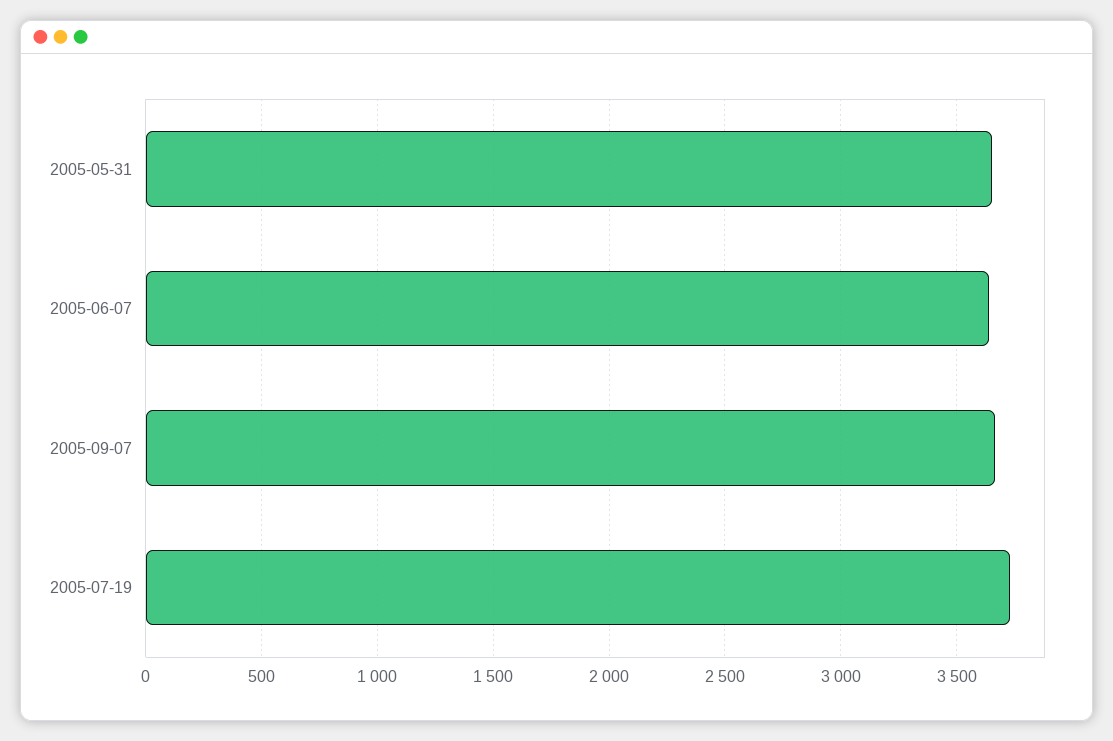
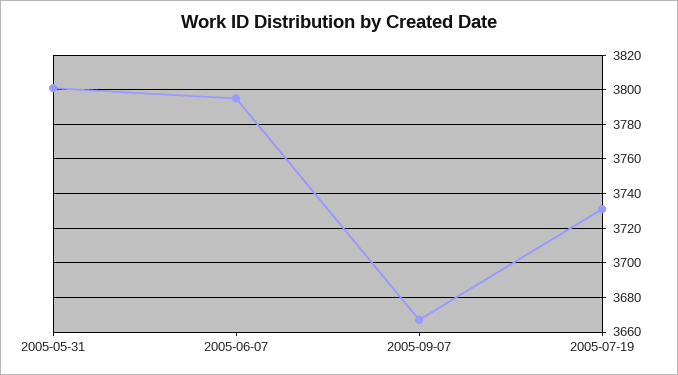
  {
-   "2005-05-31": 3650,
+   "2005-05-31": 3800,
-   "2005-06-07": 3650,
+   "2005-06-07": 3795,
    "2005-09-07": 3665,
    "2005-07-19": 3730
  }

